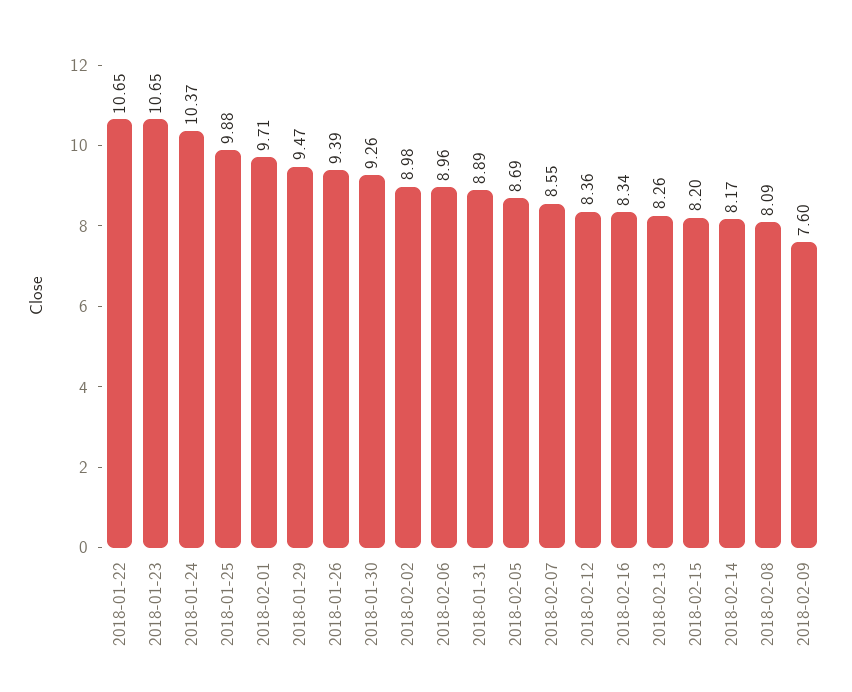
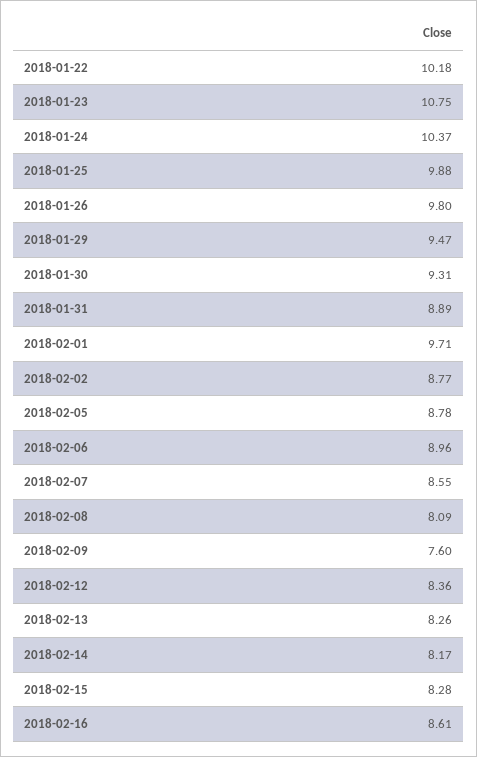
  {
-   "2018-01-22": 10.65,
+   "2018-01-22": 10.18,
-   "2018-01-23": 10.65,
+   "2018-01-23": 10.75,
    "2018-01-24": 10.37,
    "2018-01-25": 9.88,
    "2018-02-01": 9.71,
    "2018-01-29": 9.47,
-   "2018-01-26": 9.39,
+   "2018-01-26": 9.8,
-   "2018-01-30": 9.26,
+   "2018-01-30": 9.31,
-   "2018-02-02": 8.98,
+   "2018-02-02": 8.77,
    "2018-02-06": 8.96,
    "2018-01-31": 8.89,
-   "2018-02-05": 8.69,
+   "2018-02-05": 8.78,
    "2018-02-07": 8.55,
    "2018-02-12": 8.36,
-   "2018-02-16": 8.34,
+   "2018-02-16": 8.61,
    "2018-02-13": 8.26,
-   "2018-02-15": 8.2,
+   "2018-02-15": 8.28,
    "2018-02-14": 8.17,
    "2018-02-08": 8.09,
    "2018-02-09": 7.6
  }

